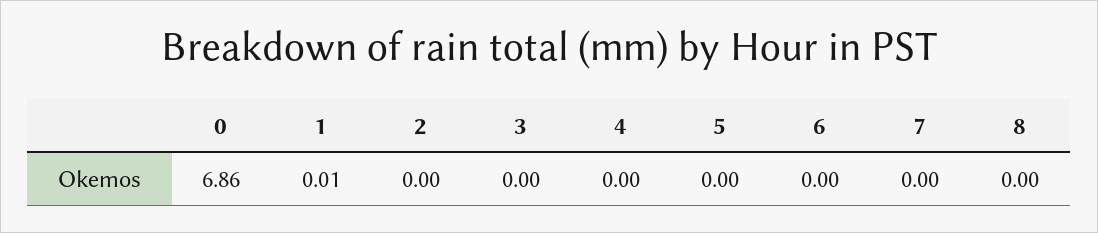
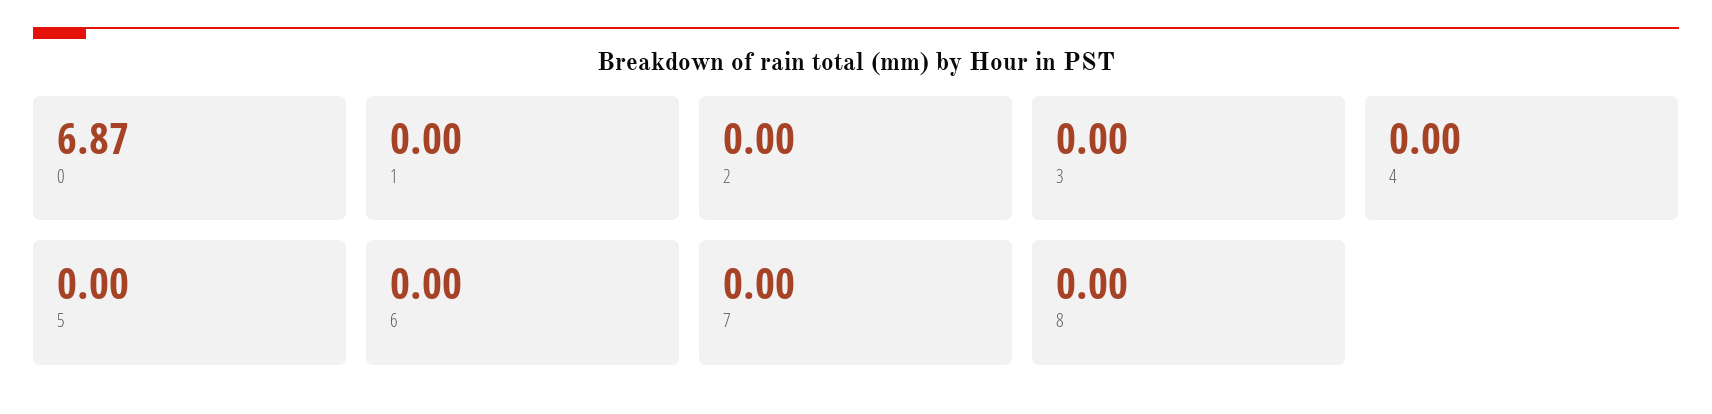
  {
-   "0": 6.86,
+   "0": 6.87,
-   "1": 0.01,
+   "1": 0,
    "2": 0,
    "3": 0,
    "4": 0,
    "5": 0,
    "6": 0,
    "7": 0,
    "8": 0
  }

